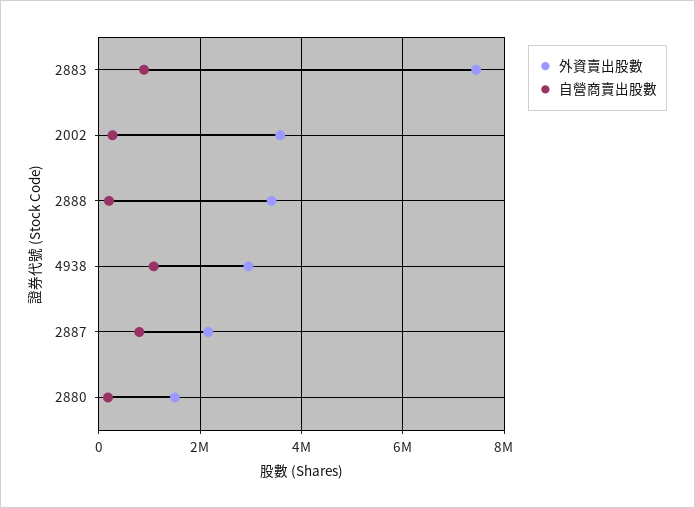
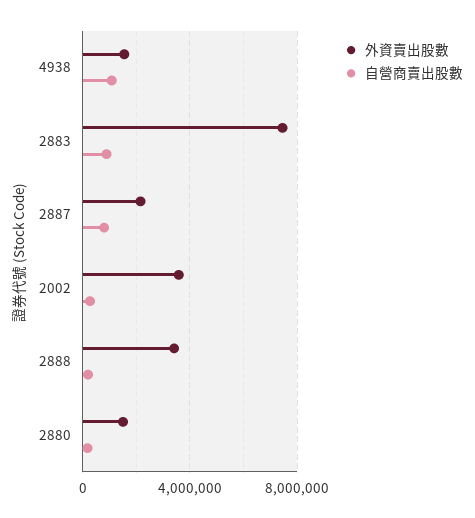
  {
    "外資賣出股數": {
      "2883": 7400000,
      "2002": 3600000,
      "2888": 3400000,
-     "4938": 3000000,
+     "4938": 1500000,
      "2887": 2200000,
      "2880": 1600000
    },
    "自營商賣出股數": {
      "2883": 800000,
      "2002": 200000,
      "2888": 200000,
      "4938": 1000000,
      "2887": 800000,
      "2880": 200000
    }
  }

